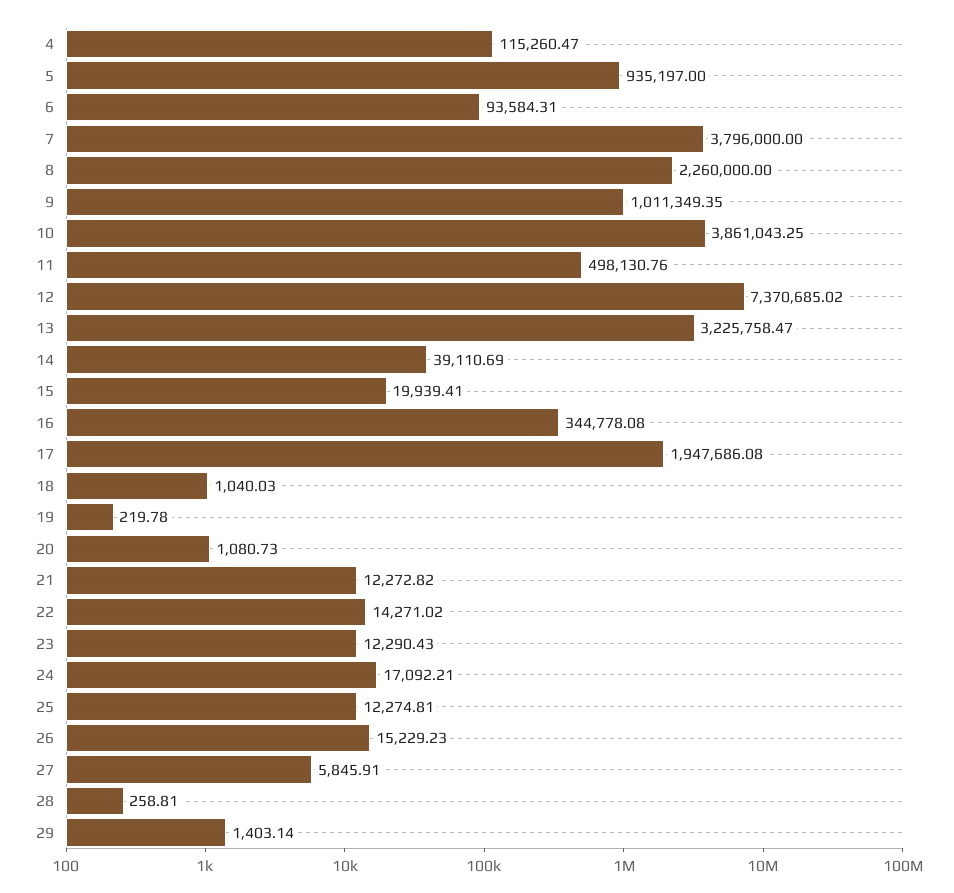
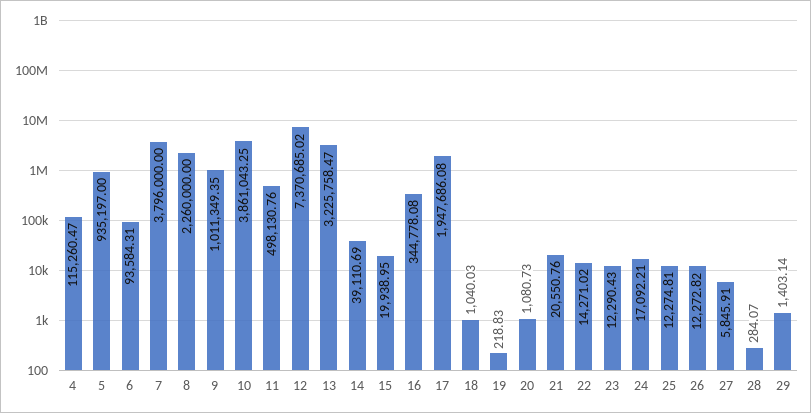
  {
    "4": 115260.47,
    "5": 935197,
    "6": 93584.31,
    "7": 3796000,
    "8": 2260000,
    "9": 1011349.35,
    "10": 3861043.25,
    "11": 498130.76,
    "12": 7370685.02,
    "13": 3225758.47,
    "14": 39110.69,
-   "15": 19939.41,
+   "15": 19938.95,
    "16": 344778.08,
    "17": 1947686.08,
    "18": 1040.03,
-   "19": 219.78,
+   "19": 218.83,
    "20": 1080.73,
-   "21": 12272.82,
+   "21": 20550.76,
    "22": 14271.02,
    "23": 12290.43,
    "24": 17092.21,
    "25": 12274.81,
-   "26": 15229.23,
+   "26": 12272.82,
    "27": 5845.91,
-   "28": 258.81,
+   "28": 284.07,
    "29": 1403.14
  }

